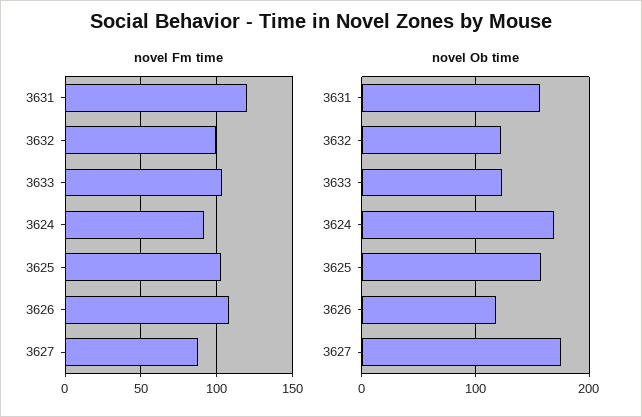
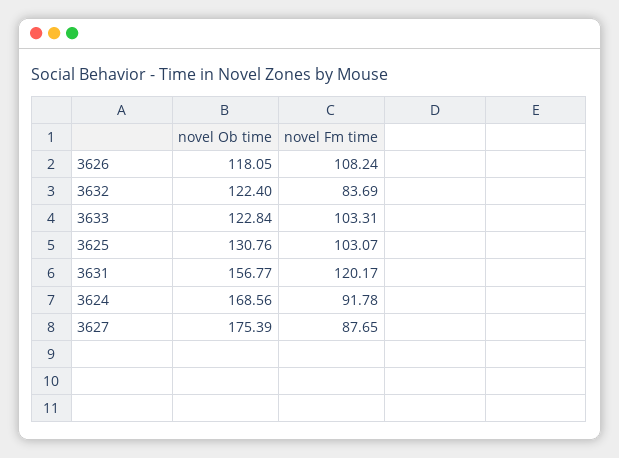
  {
    "novel Fm time": {
      "3631": 120.17,
-     "3632": 100,
+     "3632": 83.69,
      "3633": 103.31,
      "3624": 91.78,
      "3625": 103.07,
      "3626": 108.24,
      "3627": 87.65
    },
    "novel Ob time": {
      "3631": 156.77,
      "3632": 122.4,
      "3633": 122.84,
      "3624": 168.56,
-     "3625": 160,
+     "3625": 130.76,
      "3626": 118.05,
      "3627": 175.39
    }
  }

